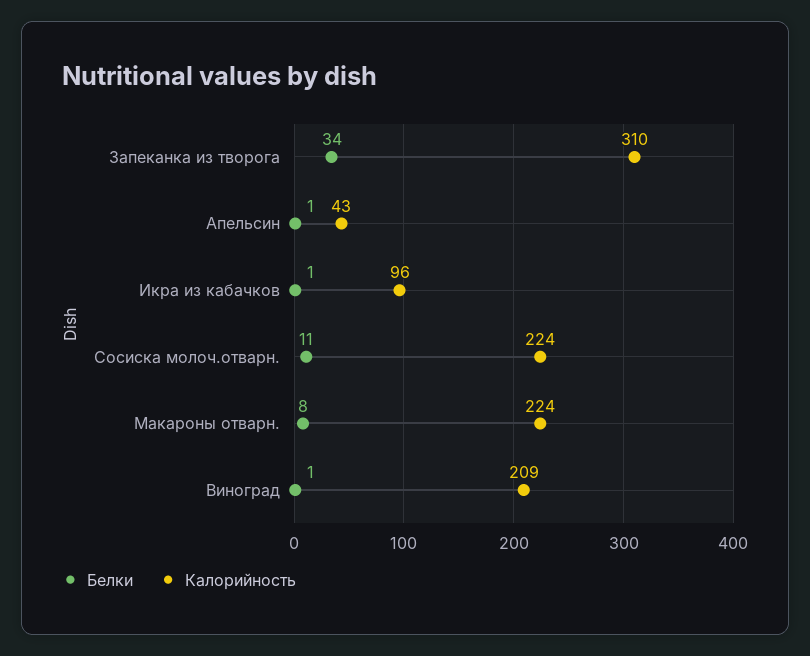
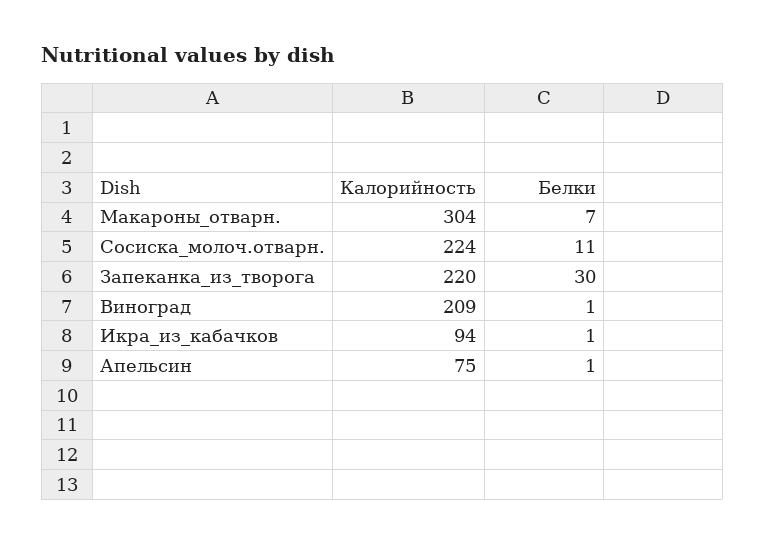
  {
    "Белки": {
-     "Запеканка из творога": 34,
+     "Запеканка из творога": 30,
      "Апельсин": 1,
      "Икра из кабачков": 1,
      "Сосиска молоч.отварн.": 11,
-     "Макароны отварн.": 8,
+     "Макароны отварн.": 7,
      "Виноград": 1
    },
    "Калорийность": {
-     "Запеканка из творога": 310,
+     "Запеканка из творога": 220,
-     "Апельсин": 43,
+     "Апельсин": 75,
-     "Икра из кабачков": 96,
+     "Икра из кабачков": 94,
      "Сосиска молоч.отварн.": 224,
-     "Макароны отварн.": 224,
+     "Макароны отварн.": 304,
      "Виноград": 209
    }
  }

